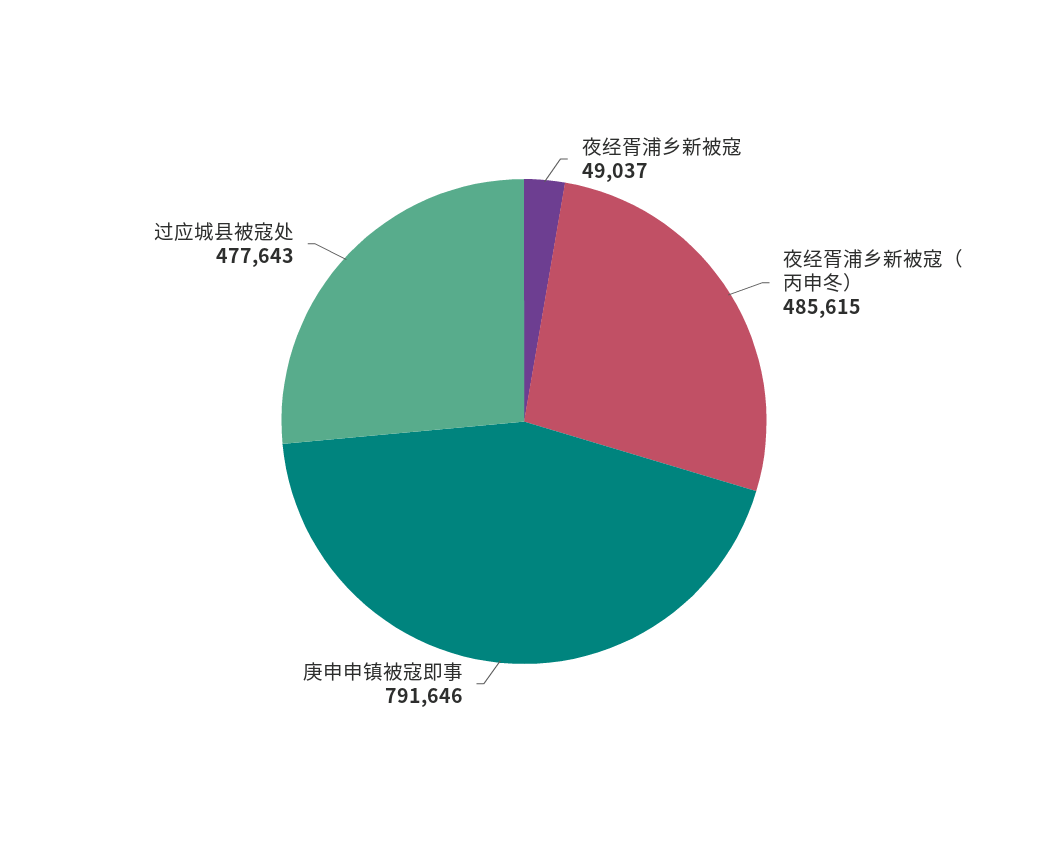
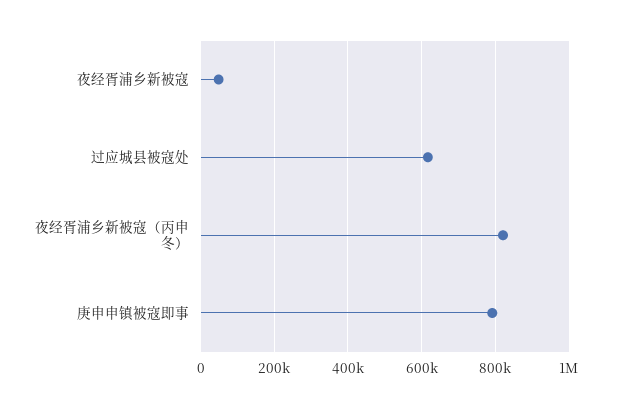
  {
    "夜经胥浦乡新被寇": 49037,
-   "夜经胥浦乡新被寇（丙申冬）": 485615,
+   "夜经胥浦乡新被寇（丙申冬）": 820000,
    "庚申申镇被寇即事": 791646,
-   "过应城县被寇处": 477643
+   "过应城县被寇处": 620000
  }

